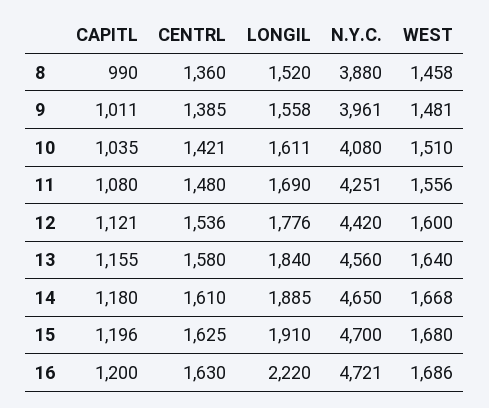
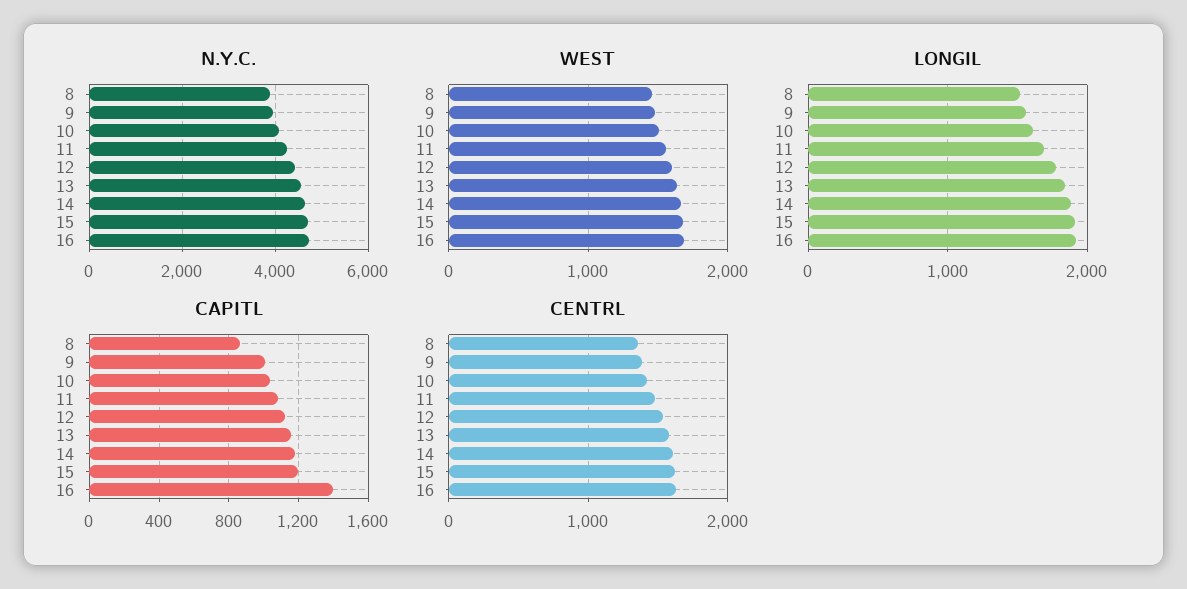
  {
    "CAPITL": {
-     "8": 990,
+     "8": 850,
      "9": 1011,
      "10": 1035,
      "11": 1080,
      "12": 1121,
      "13": 1155,
      "14": 1180,
      "15": 1196,
-     "16": 1200
+     "16": 1400
    },
    "CENTRL": {
      "8": 1360,
      "9": 1385,
      "10": 1421,
      "11": 1480,
      "12": 1536,
      "13": 1580,
      "14": 1610,
      "15": 1625,
      "16": 1630
    },
    "LONGIL": {
      "8": 1520,
      "9": 1558,
      "10": 1611,
      "11": 1690,
      "12": 1776,
      "13": 1840,
      "14": 1885,
      "15": 1910,
-     "16": 2220
+     "16": 1900
    },
    "N.Y.C.": {
      "8": 3880,
      "9": 3961,
      "10": 4080,
      "11": 4251,
      "12": 4420,
      "13": 4560,
      "14": 4650,
      "15": 4700,
      "16": 4721
    },
    "WEST": {
      "8": 1458,
      "9": 1481,
      "10": 1510,
      "11": 1556,
      "12": 1600,
      "13": 1640,
      "14": 1668,
      "15": 1680,
      "16": 1686
    }
  }

